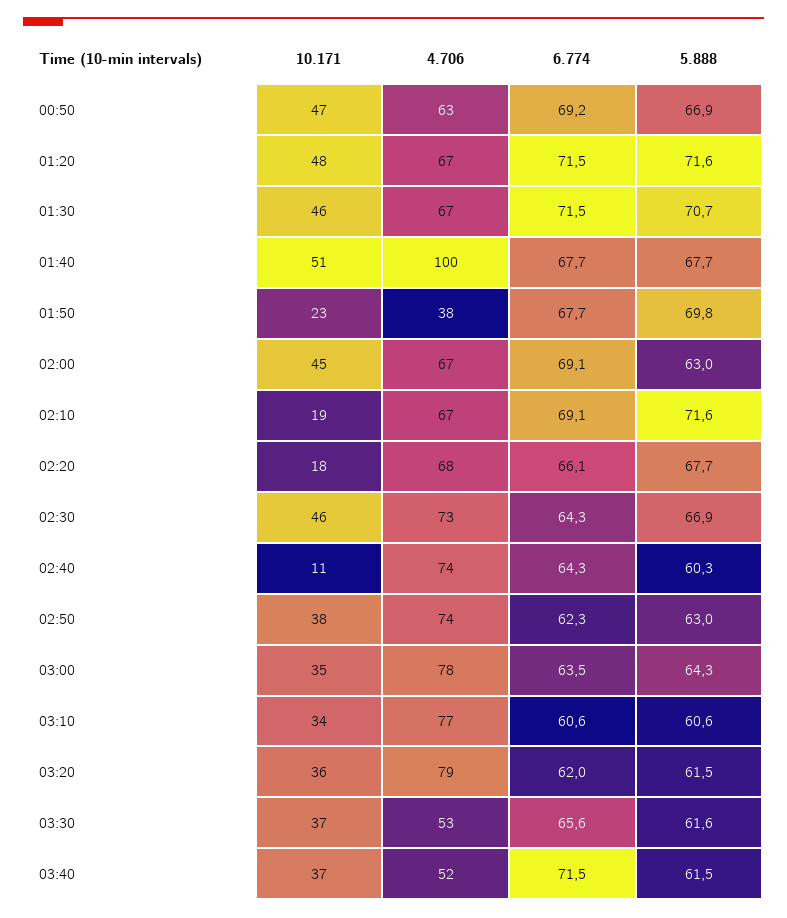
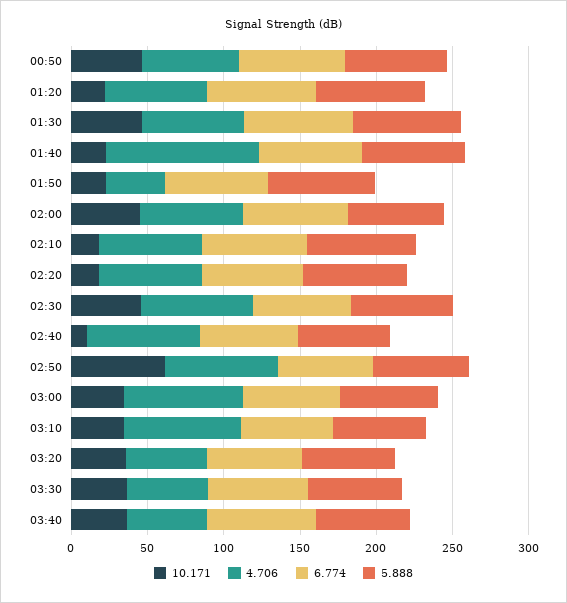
  {
    "10.171": {
      "00:50": 47,
-     "01:20": 48,
+     "01:20": 20,
      "01:30": 46,
-     "01:40": 51,
+     "01:40": 20,
      "01:50": 23,
      "02:00": 45,
      "02:10": 19,
      "02:20": 18,
      "02:30": 46,
      "02:40": 11,
-     "02:50": 38,
+     "02:50": 60,
      "03:00": 35,
      "03:10": 34,
      "03:20": 36,
      "03:30": 37,
      "03:40": 37
    },
    "4.706": {
      "00:50": 63,
      "01:20": 67,
      "01:30": 67,
      "01:40": 100,
      "01:50": 38,
      "02:00": 67,
      "02:10": 67,
      "02:20": 68,
      "02:30": 73,
      "02:40": 74,
      "02:50": 74,
      "03:00": 78,
      "03:10": 77,
-     "03:20": 79,
+     "03:20": 50,
      "03:30": 53,
      "03:40": 52
    },
    "6.774": {
      "00:50": 69.2,
      "01:20": 71.5,
      "01:30": 71.5,
      "01:40": 67.7,
      "01:50": 67.7,
      "02:00": 69.1,
      "02:10": 69.1,
      "02:20": 66.1,
      "02:30": 64.3,
      "02:40": 64.3,
      "02:50": 62.3,
      "03:00": 63.5,
      "03:10": 60.6,
      "03:20": 62,
      "03:30": 65.6,
      "03:40": 71.5
    },
    "5.888": {
      "00:50": 66.9,
      "01:20": 71.6,
      "01:30": 70.7,
      "01:40": 67.7,
      "01:50": 69.8,
      "02:00": 63,
      "02:10": 71.6,
      "02:20": 67.7,
      "02:30": 66.9,
      "02:40": 60.3,
      "02:50": 63,
      "03:00": 64.3,
      "03:10": 60.6,
      "03:20": 61.5,
      "03:30": 61.6,
      "03:40": 61.5
    }
  }

